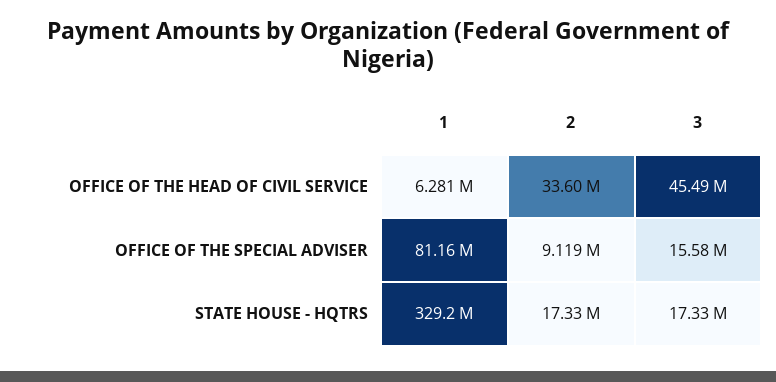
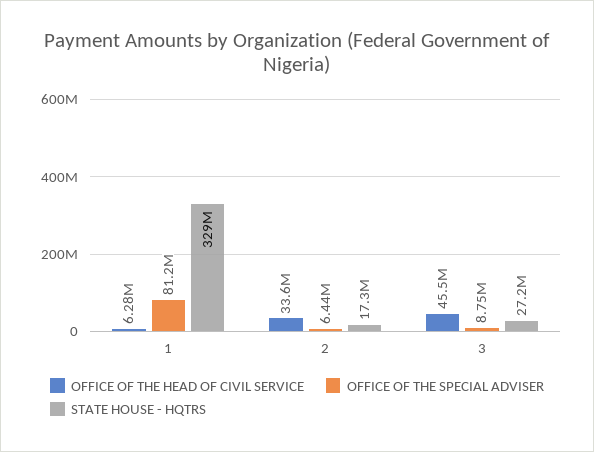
  {
    "OFFICE OF THE HEAD OF CIVIL SERVICE": {
      "1": 6281000,
      "2": 33600000,
      "3": 45490000
    },
    "OFFICE OF THE SPECIAL ADVISER": {
      "1": 81160000,
-     "2": 9119000,
+     "2": 6440000,
-     "3": 15580000
+     "3": 8750000
    },
    "STATE HOUSE - HQTRS": {
      "1": 329200000,
      "2": 17330000,
-     "3": 17330000
+     "3": 27200000
    }
  }

